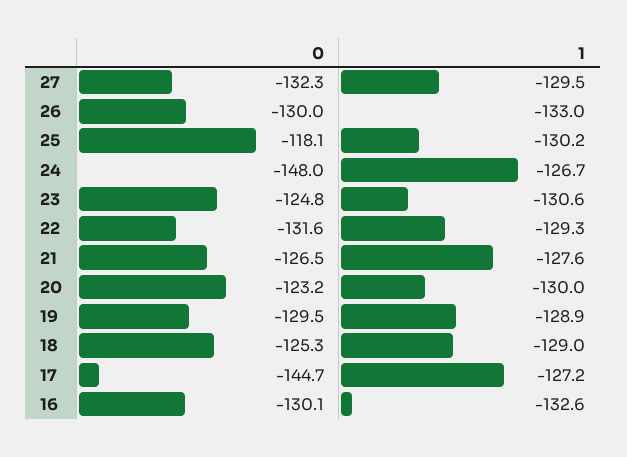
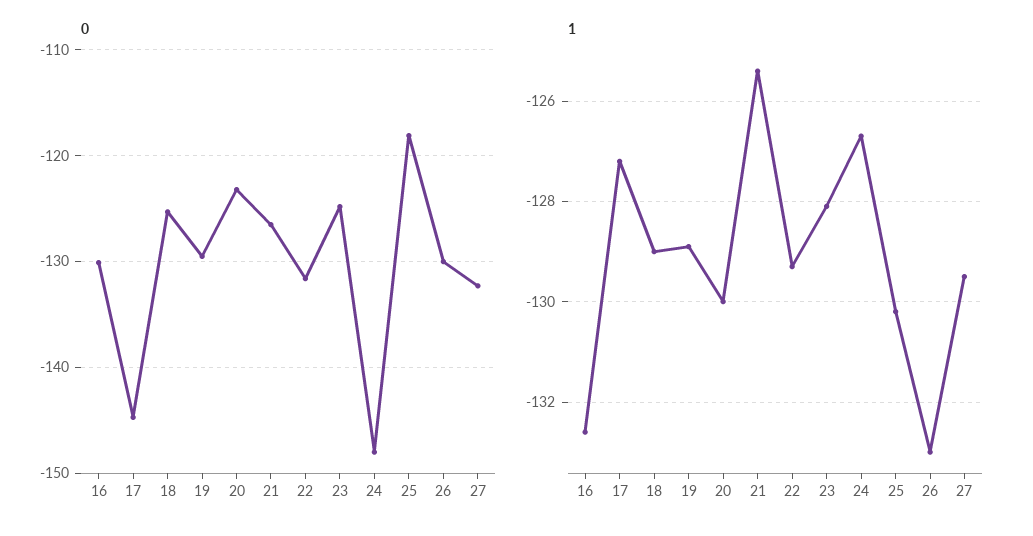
  {
    "0": {
      "27": -132.3,
      "26": -130,
      "25": -118.1,
      "24": -148,
      "23": -124.8,
      "22": -131.6,
      "21": -126.5,
      "20": -123.2,
      "19": -129.5,
      "18": -125.3,
      "17": -144.7,
      "16": -130.1
    },
    "1": {
      "27": -129.5,
      "26": -133,
      "25": -130.2,
      "24": -126.7,
-     "23": -130.6,
+     "23": -128,
      "22": -129.3,
-     "21": -127.6,
+     "21": -125.5,
      "20": -130,
      "19": -128.9,
      "18": -129,
      "17": -127.2,
      "16": -132.6
    }
  }

